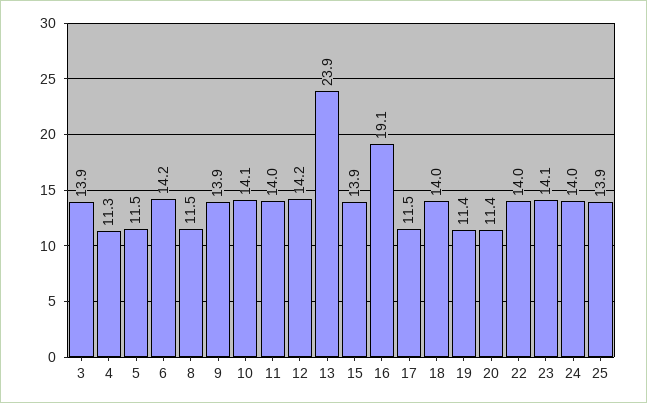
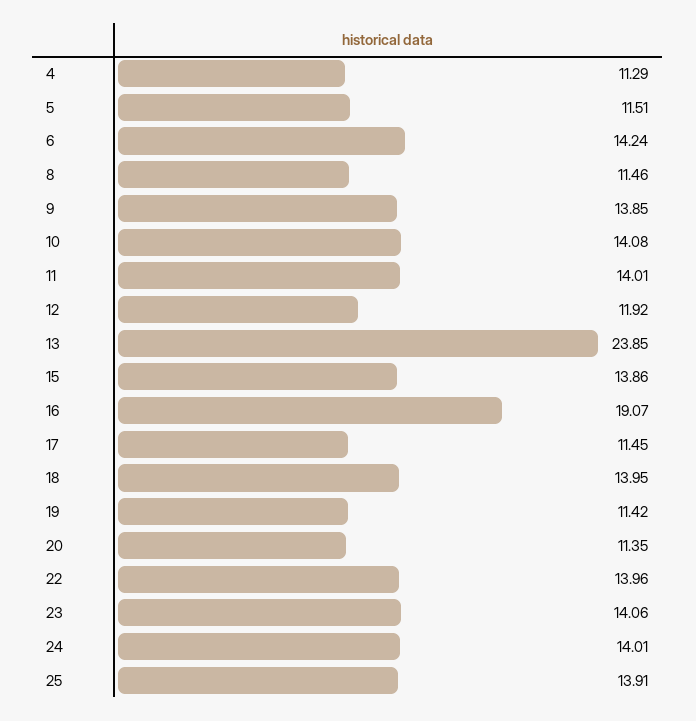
  {
-   "3": 13.9,
    "4": 11.29,
    "5": 11.51,
    "6": 14.24,
    "8": 11.46,
    "9": 13.85,
    "10": 14.08,
    "11": 14.01,
-   "12": 14.2,
+   "12": 11.92,
    "13": 23.85,
    "15": 13.86,
    "16": 19.07,
    "17": 11.45,
    "18": 13.95,
    "19": 11.42,
    "20": 11.35,
    "22": 13.96,
    "23": 14.06,
    "24": 14.01,
    "25": 13.91
  }

